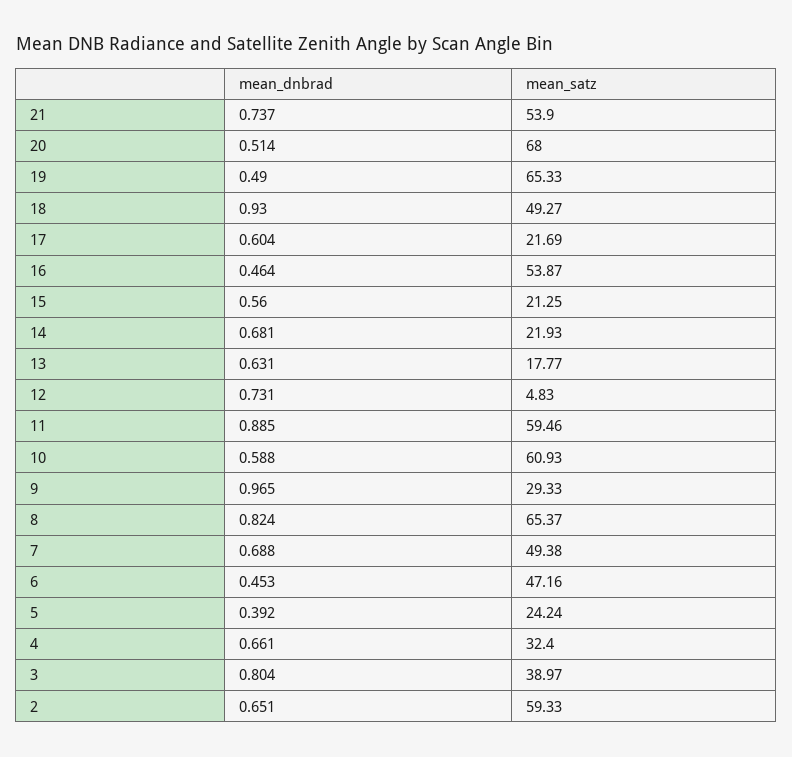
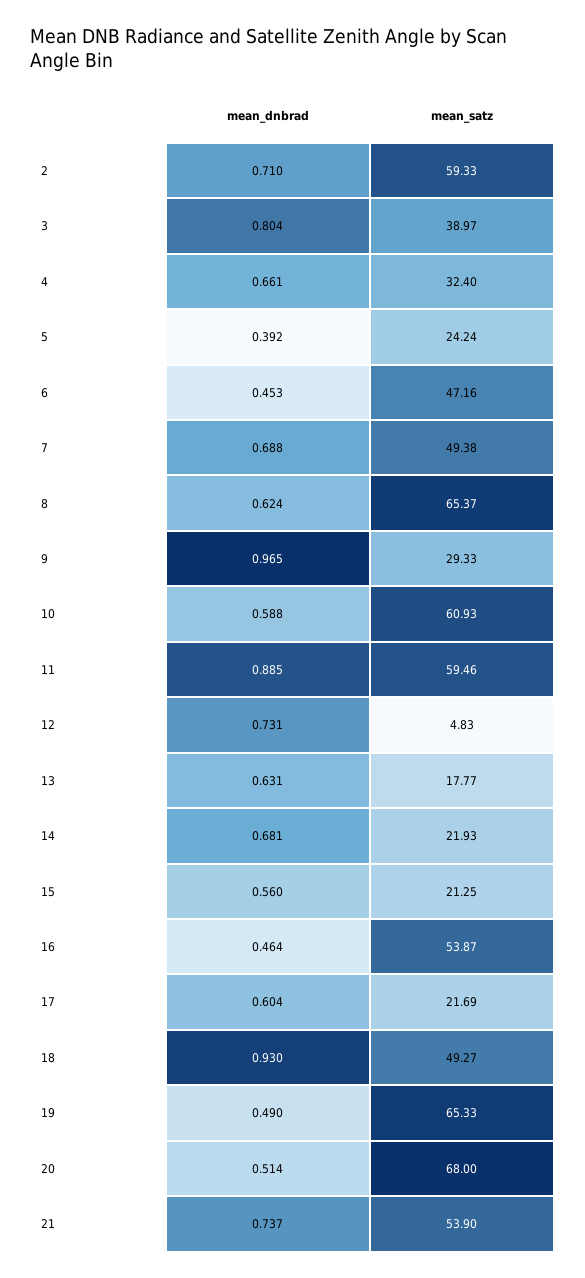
  {
    "mean_dnbrad": {
      "21": 0.737,
      "20": 0.514,
      "19": 0.49,
      "18": 0.93,
      "17": 0.604,
      "16": 0.464,
      "15": 0.56,
      "14": 0.681,
      "13": 0.631,
      "12": 0.731,
      "11": 0.885,
      "10": 0.588,
      "9": 0.965,
-     "8": 0.824,
+     "8": 0.624,
      "7": 0.688,
      "6": 0.453,
      "5": 0.392,
      "4": 0.661,
      "3": 0.804,
-     "2": 0.651
+     "2": 0.71
    },
    "mean_satz": {
      "21": 53.9,
      "20": 68,
      "19": 65.33,
      "18": 49.27,
      "17": 21.69,
      "16": 53.87,
      "15": 21.25,
      "14": 21.93,
      "13": 17.77,
      "12": 4.83,
      "11": 59.46,
      "10": 60.93,
      "9": 29.33,
      "8": 65.37,
      "7": 49.38,
      "6": 47.16,
      "5": 24.24,
      "4": 32.4,
      "3": 38.97,
      "2": 59.33
    }
  }

